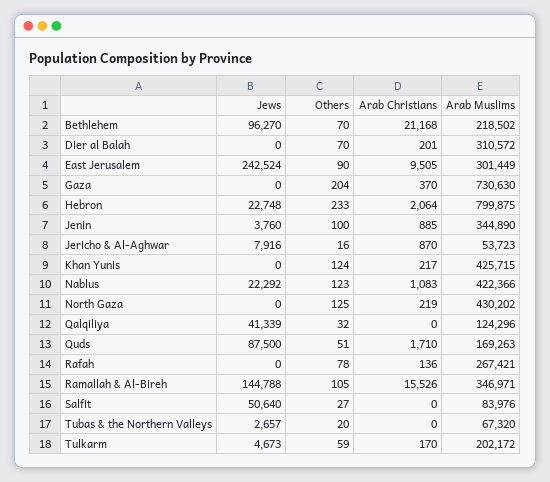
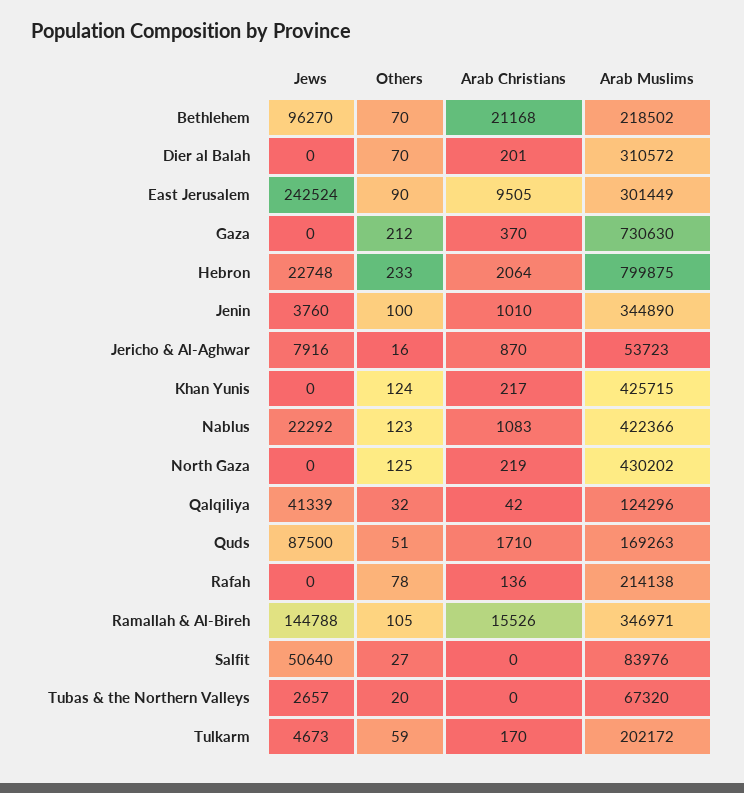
  {
    "Jews": {
      "Bethlehem": 96270,
      "Dier al Balah": 0,
      "East Jerusalem": 242524,
      "Gaza": 0,
      "Hebron": 22748,
      "Jenin": 3760,
      "Jericho & Al-Aghwar": 7916,
      "Khan Yunis": 0,
      "Nablus": 22292,
      "North Gaza": 0,
      "Qalqiliya": 41339,
      "Quds": 87500,
      "Rafah": 0,
      "Ramallah & Al-Bireh": 144788,
      "Salfit": 50640,
      "Tubas & the Northern Valleys": 2657,
      "Tulkarm": 4673
    },
    "Others": {
      "Bethlehem": 70,
      "Dier al Balah": 70,
      "East Jerusalem": 90,
-     "Gaza": 204,
+     "Gaza": 212,
      "Hebron": 233,
      "Jenin": 100,
      "Jericho & Al-Aghwar": 16,
      "Khan Yunis": 124,
      "Nablus": 123,
      "North Gaza": 125,
      "Qalqiliya": 32,
      "Quds": 51,
      "Rafah": 78,
      "Ramallah & Al-Bireh": 105,
      "Salfit": 27,
      "Tubas & the Northern Valleys": 20,
      "Tulkarm": 59
    },
    "Arab Christians": {
      "Bethlehem": 21168,
      "Dier al Balah": 201,
      "East Jerusalem": 9505,
      "Gaza": 370,
      "Hebron": 2064,
-     "Jenin": 885,
+     "Jenin": 1010,
      "Jericho & Al-Aghwar": 870,
      "Khan Yunis": 217,
      "Nablus": 1083,
      "North Gaza": 219,
-     "Qalqiliya": 0,
+     "Qalqiliya": 42,
      "Quds": 1710,
      "Rafah": 136,
      "Ramallah & Al-Bireh": 15526,
      "Salfit": 0,
      "Tubas & the Northern Valleys": 0,
      "Tulkarm": 170
    },
    "Arab Muslims": {
      "Bethlehem": 218502,
      "Dier al Balah": 310572,
      "East Jerusalem": 301449,
      "Gaza": 730630,
      "Hebron": 799875,
      "Jenin": 344890,
      "Jericho & Al-Aghwar": 53723,
      "Khan Yunis": 425715,
      "Nablus": 422366,
      "North Gaza": 430202,
      "Qalqiliya": 124296,
      "Quds": 169263,
-     "Rafah": 267421,
+     "Rafah": 214138,
      "Ramallah & Al-Bireh": 346971,
      "Salfit": 83976,
      "Tubas & the Northern Valleys": 67320,
      "Tulkarm": 202172
    }
  }

